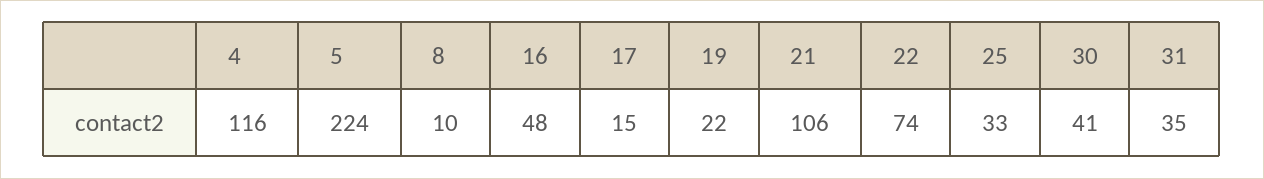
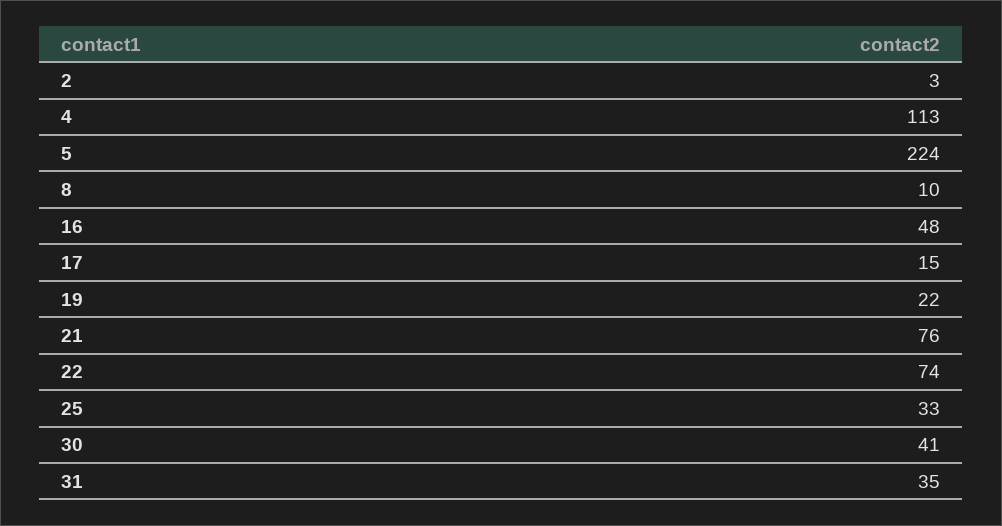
  {
-   "4": 116,
+   "4": 113,
    "5": 224,
    "8": 10,
    "16": 48,
    "17": 15,
    "19": 22,
-   "21": 106,
+   "21": 76,
    "22": 74,
    "25": 33,
    "30": 41,
-   "31": 35
+   "31": 35,
+   "2": 3
  }

